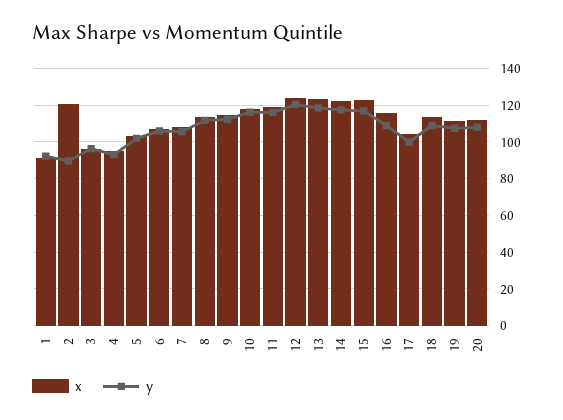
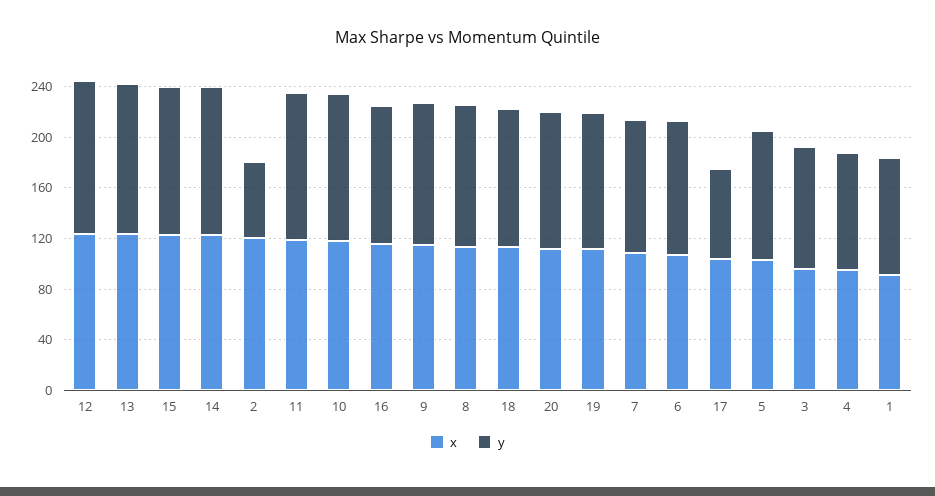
  {
    "x": {
      "1": 90,
      "2": 120,
      "3": 95,
      "4": 95,
      "5": 105,
      "6": 105,
      "7": 110,
      "8": 115,
      "9": 115,
      "10": 120,
      "11": 120,
      "12": 125,
      "13": 125,
      "14": 120,
      "15": 125,
      "16": 115,
      "17": 105,
      "18": 115,
      "19": 110,
      "20": 110
    },
    "y": {
      "1": 90,
-     "2": 90,
+     "2": 60,
      "3": 95,
      "4": 95,
      "5": 100,
      "6": 105,
      "7": 105,
      "8": 110,
      "9": 110,
      "10": 115,
      "11": 115,
      "12": 120,
      "13": 120,
      "14": 115,
      "15": 115,
      "16": 110,
-     "17": 100,
+     "17": 70,
      "18": 110,
      "19": 105,
      "20": 110
    }
  }

